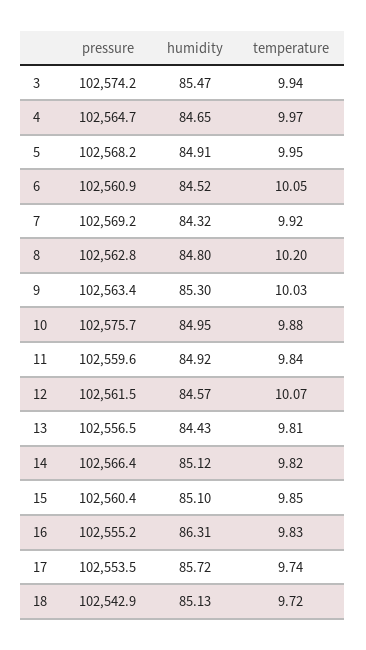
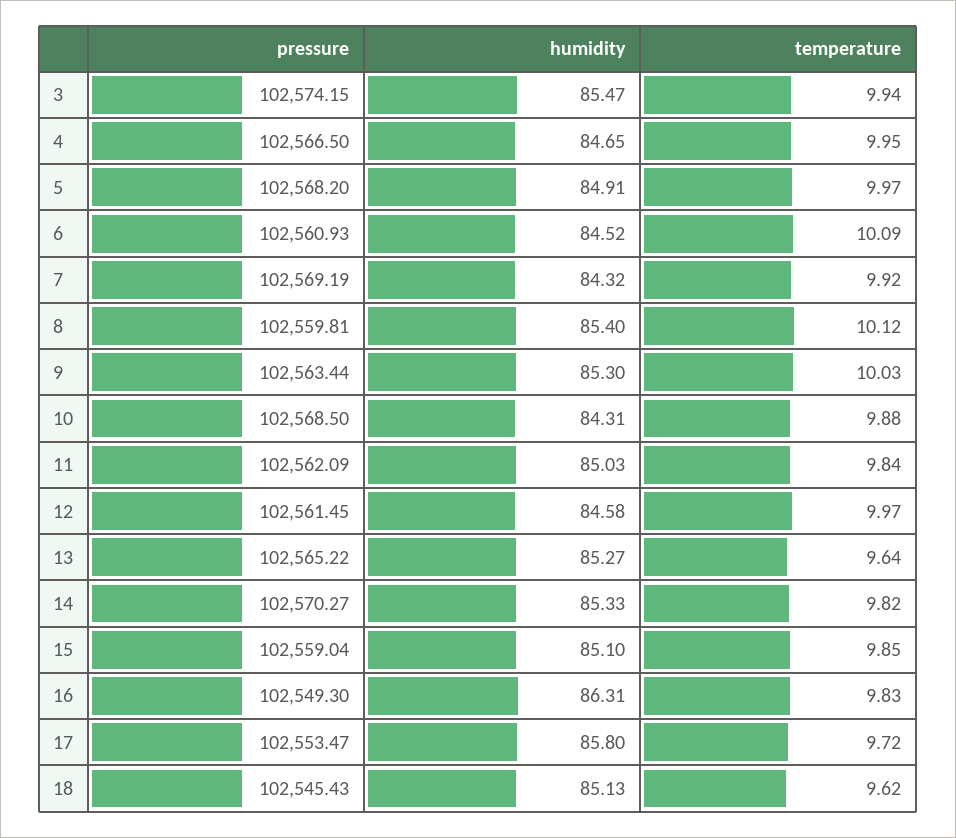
  {
    "pressure": {
      "3": 102574.15,
-     "4": 102564.7,
+     "4": 102566.5,
      "5": 102568.2,
      "6": 102560.93,
      "7": 102569.19,
-     "8": 102562.8,
+     "8": 102559.81,
      "9": 102563.44,
-     "10": 102575.7,
+     "10": 102568.5,
-     "11": 102559.6,
+     "11": 102562.09,
      "12": 102561.45,
-     "13": 102556.5,
+     "13": 102565.22,
-     "14": 102566.4,
+     "14": 102570.27,
-     "15": 102560.4,
+     "15": 102559.04,
-     "16": 102555.2,
+     "16": 102549.3,
      "17": 102553.47,
-     "18": 102542.9
+     "18": 102545.43
    },
    "humidity": {
      "3": 85.47,
      "4": 84.65,
      "5": 84.91,
      "6": 84.52,
      "7": 84.32,
-     "8": 84.8,
+     "8": 85.4,
      "9": 85.3,
-     "10": 84.95,
+     "10": 84.31,
-     "11": 84.92,
+     "11": 85.03,
-     "12": 84.57,
+     "12": 84.58,
-     "13": 84.43,
+     "13": 85.27,
-     "14": 85.12,
+     "14": 85.33,
      "15": 85.1,
      "16": 86.31,
-     "17": 85.72,
+     "17": 85.8,
      "18": 85.13
    },
    "temperature": {
      "3": 9.94,
-     "4": 9.97,
+     "4": 9.95,
-     "5": 9.95,
+     "5": 9.97,
-     "6": 10.05,
+     "6": 10.09,
      "7": 9.92,
-     "8": 10.2,
+     "8": 10.12,
      "9": 10.03,
      "10": 9.88,
      "11": 9.84,
-     "12": 10.07,
+     "12": 9.97,
-     "13": 9.81,
+     "13": 9.64,
      "14": 9.82,
      "15": 9.85,
      "16": 9.83,
-     "17": 9.74,
+     "17": 9.72,
-     "18": 9.72
+     "18": 9.62
    }
  }

